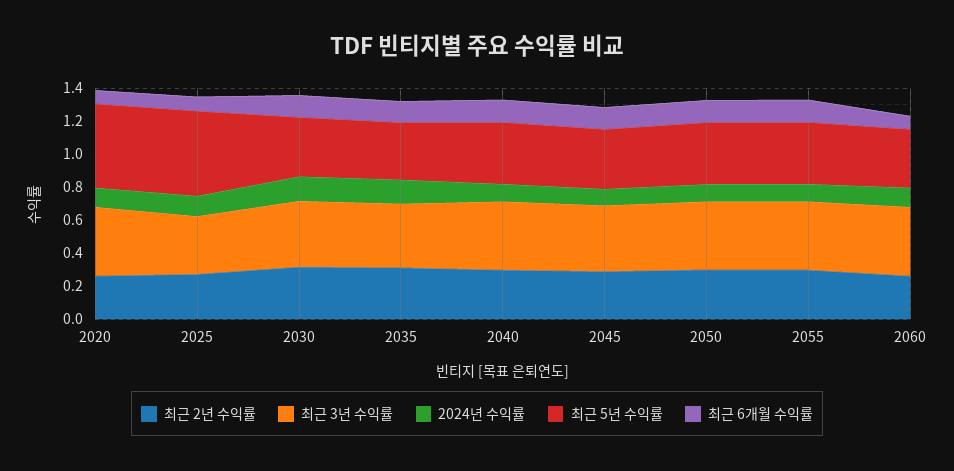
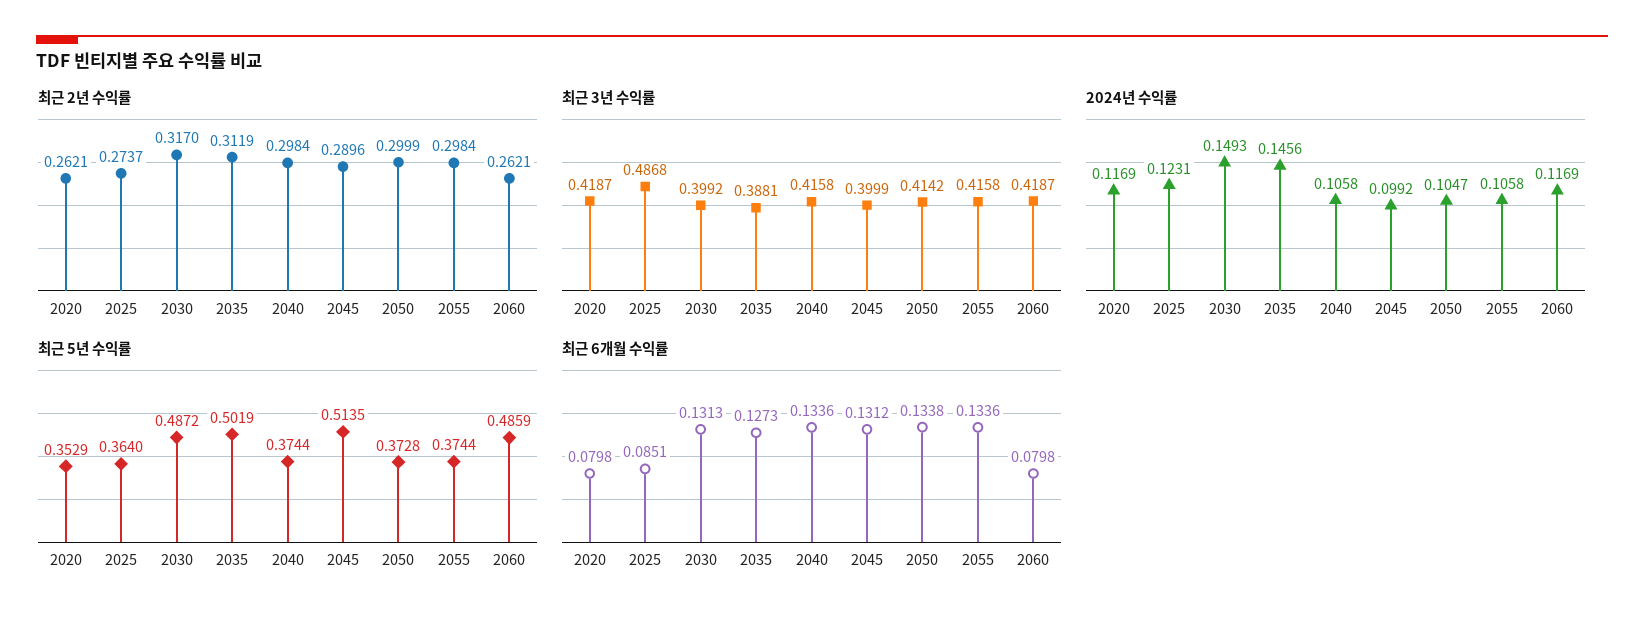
  {
    "최근 2년 수익률": {
      "2020": 0.2621,
      "2025": 0.2737,
      "2030": 0.317,
      "2035": 0.3119,
      "2040": 0.2984,
      "2045": 0.2896,
      "2050": 0.2999,
      "2055": 0.2984,
      "2060": 0.2621
    },
    "최근 3년 수익률": {
      "2020": 0.4187,
-     "2025": 0.35,
+     "2025": 0.4868,
      "2030": 0.3992,
      "2035": 0.3881,
      "2040": 0.4158,
      "2045": 0.3999,
      "2050": 0.4142,
      "2055": 0.4158,
      "2060": 0.4187
    },
    "2024년 수익률": {
      "2020": 0.1169,
      "2025": 0.1231,
      "2030": 0.1493,
      "2035": 0.1456,
      "2040": 0.1058,
      "2045": 0.0992,
      "2050": 0.1047,
      "2055": 0.1058,
      "2060": 0.1169
    },
    "최근 5년 수익률": {
-     "2020": 0.5,
+     "2020": 0.3529,
-     "2025": 0.5,
+     "2025": 0.364,
-     "2030": 0.35,
+     "2030": 0.4872,
-     "2035": 0.35,
+     "2035": 0.5019,
      "2040": 0.3744,
-     "2045": 0.35,
+     "2045": 0.5135,
      "2050": 0.3728,
      "2055": 0.3744,
-     "2060": 0.35
+     "2060": 0.4859
    },
    "최근 6개월 수익률": {
      "2020": 0.0798,
      "2025": 0.0851,
      "2030": 0.1313,
      "2035": 0.1273,
      "2040": 0.1336,
      "2045": 0.1312,
      "2050": 0.1338,
      "2055": 0.1336,
      "2060": 0.0798
    }
  }

